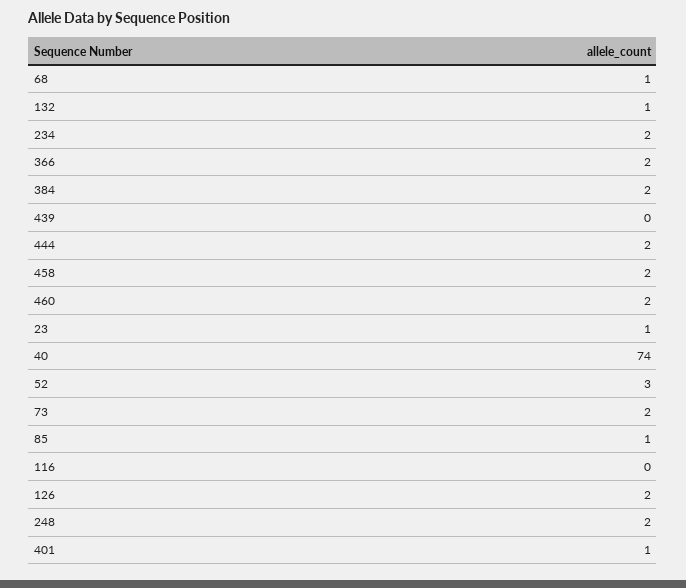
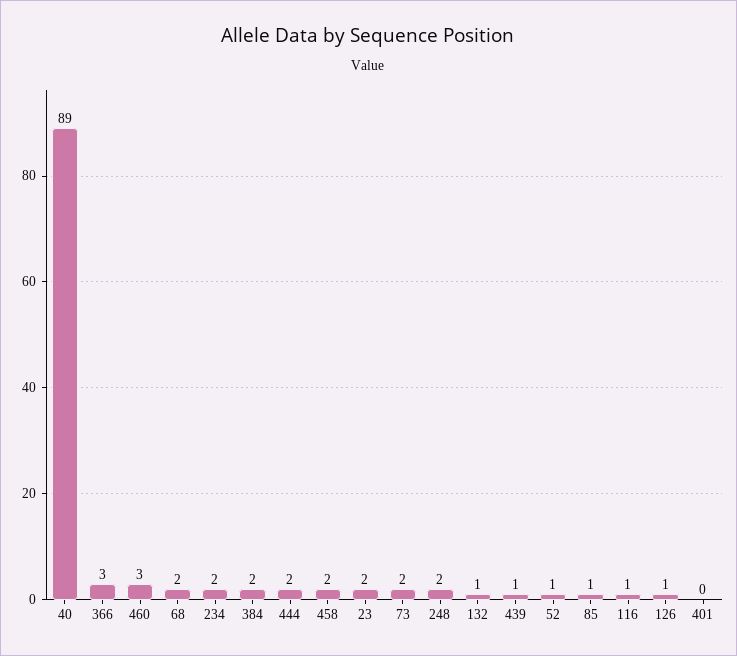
  {
-   "68": 1,
+   "68": 2,
    "132": 1,
    "234": 2,
-   "366": 2,
+   "366": 3,
    "384": 2,
-   "439": 0,
+   "439": 1,
    "444": 2,
    "458": 2,
-   "460": 2,
+   "460": 3,
-   "23": 1,
+   "23": 2,
-   "40": 74,
+   "40": 89,
-   "52": 3,
+   "52": 1,
    "73": 2,
    "85": 1,
-   "116": 0,
+   "116": 1,
-   "126": 2,
+   "126": 1,
    "248": 2,
-   "401": 1
+   "401": 0
  }

